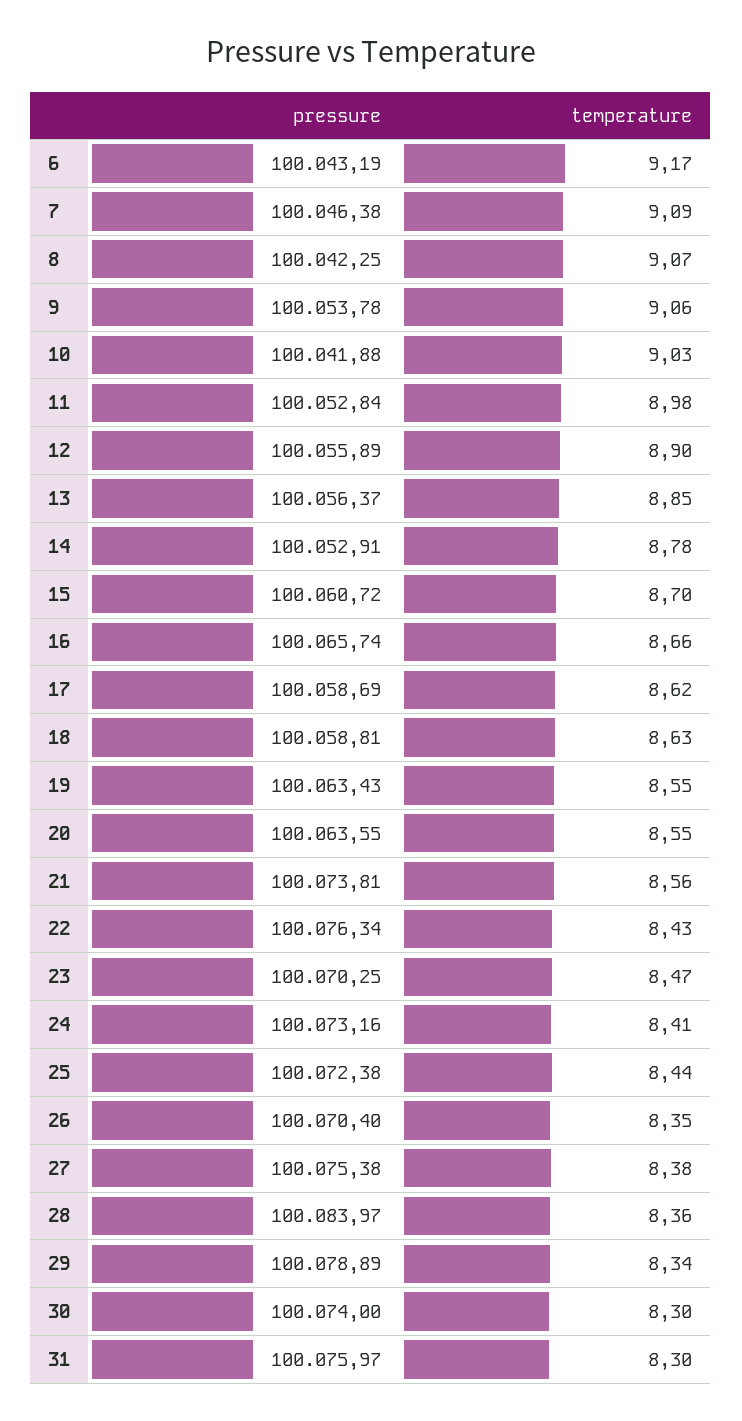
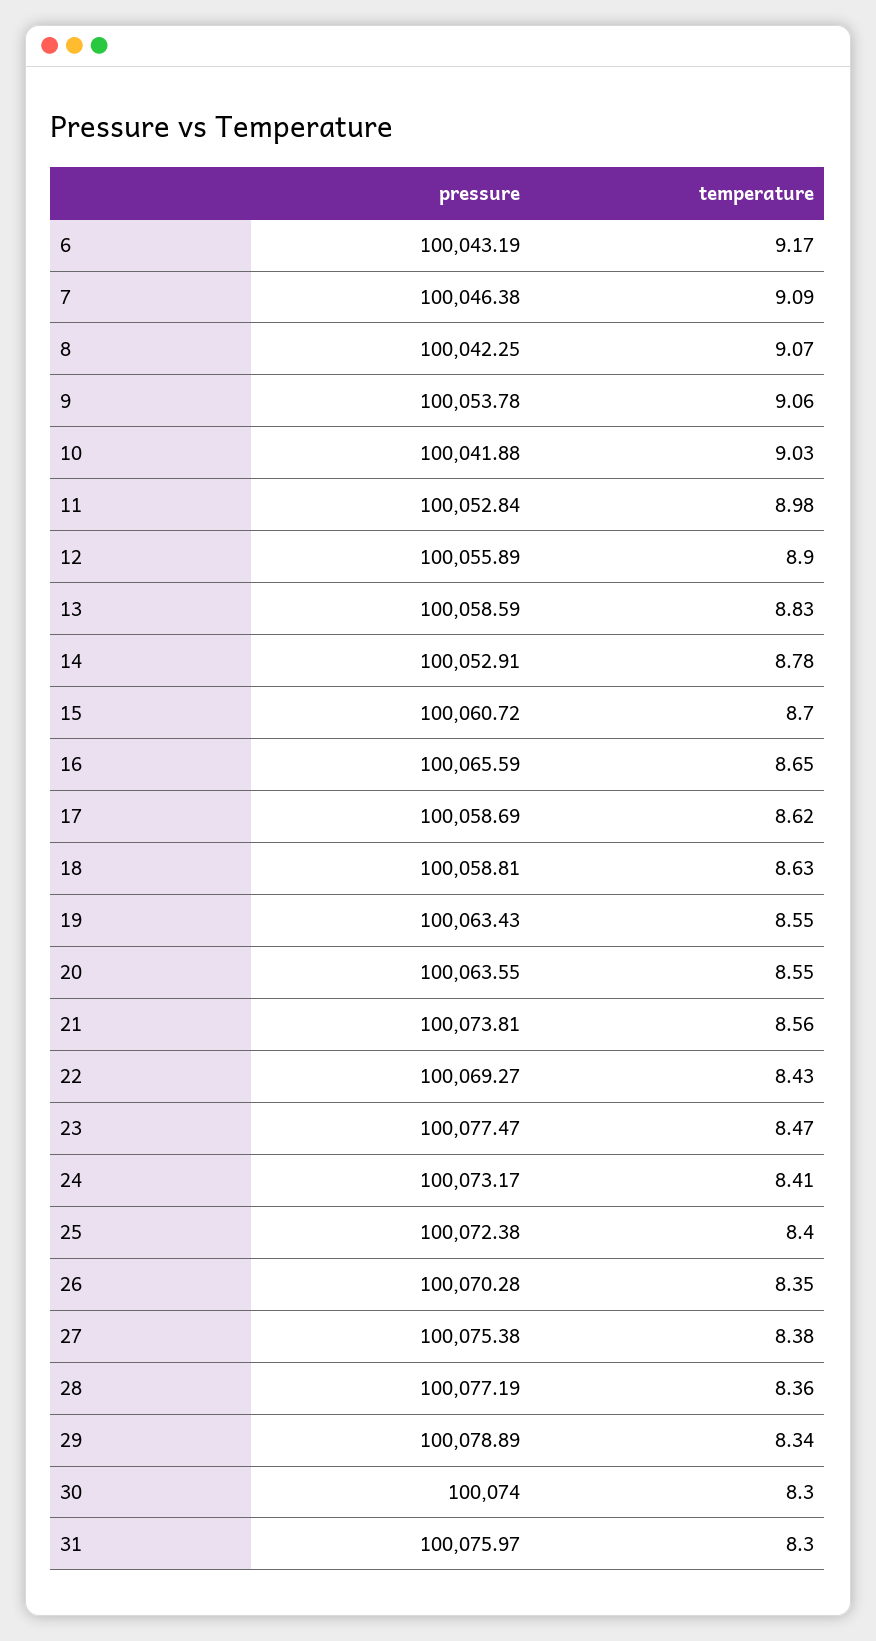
  {
    "pressure": {
      "6": 100043.19,
      "7": 100046.38,
      "8": 100042.25,
      "9": 100053.78,
      "10": 100041.88,
      "11": 100052.84,
      "12": 100055.89,
-     "13": 100056.37,
+     "13": 100058.59,
      "14": 100052.91,
      "15": 100060.72,
-     "16": 100065.74,
+     "16": 100065.59,
      "17": 100058.69,
      "18": 100058.81,
      "19": 100063.43,
      "20": 100063.55,
      "21": 100073.81,
-     "22": 100076.34,
+     "22": 100069.27,
-     "23": 100070.25,
+     "23": 100077.47,
-     "24": 100073.16,
+     "24": 100073.17,
      "25": 100072.38,
-     "26": 100070.4,
+     "26": 100070.28,
      "27": 100075.38,
-     "28": 100083.97,
+     "28": 100077.19,
      "29": 100078.89,
      "30": 100074,
      "31": 100075.97
    },
    "temperature": {
      "6": 9.17,
      "7": 9.09,
      "8": 9.07,
      "9": 9.06,
      "10": 9.03,
      "11": 8.98,
      "12": 8.9,
-     "13": 8.85,
+     "13": 8.83,
      "14": 8.78,
      "15": 8.7,
-     "16": 8.66,
+     "16": 8.65,
      "17": 8.62,
      "18": 8.63,
      "19": 8.55,
      "20": 8.55,
      "21": 8.56,
      "22": 8.43,
      "23": 8.47,
      "24": 8.41,
-     "25": 8.44,
+     "25": 8.4,
      "26": 8.35,
      "27": 8.38,
      "28": 8.36,
      "29": 8.34,
      "30": 8.3,
      "31": 8.3
    }
  }

